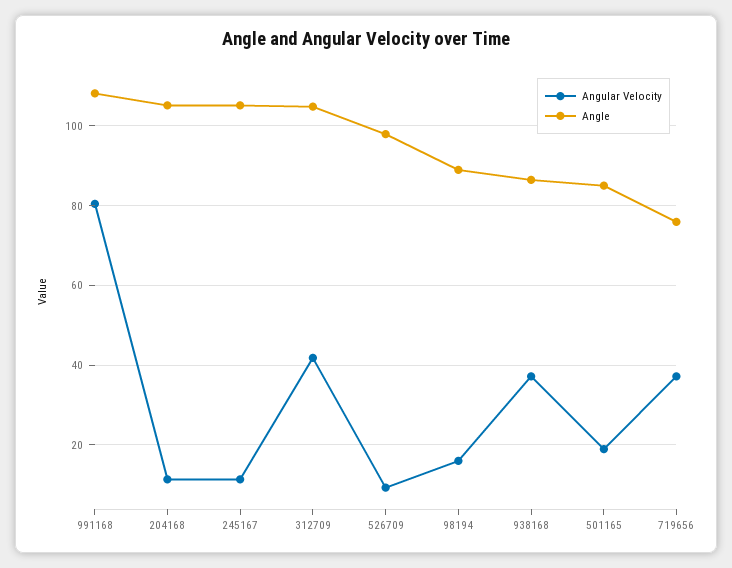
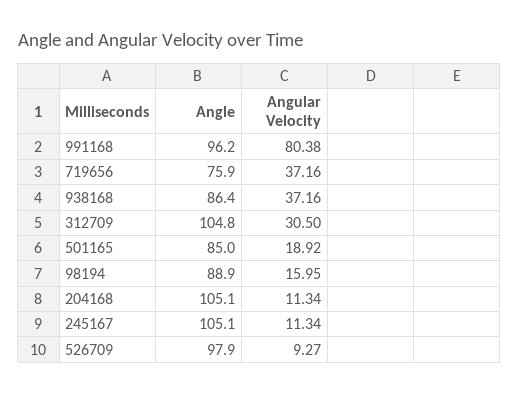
  {
    "Angular Velocity": {
      "991168": 80.38,
      "204168": 11.34,
      "245167": 11.34,
-     "312709": 42,
+     "312709": 30.5,
      "526709": 9.27,
      "98194": 15.95,
      "938168": 37.16,
      "501165": 18.92,
      "719656": 37.16
    },
    "Angle": {
-     "991168": 108,
+     "991168": 96.2,
      "204168": 105.1,
      "245167": 105.1,
      "312709": 104.8,
      "526709": 97.9,
      "98194": 88.9,
      "938168": 86.4,
      "501165": 85,
      "719656": 75.9
    }
  }

